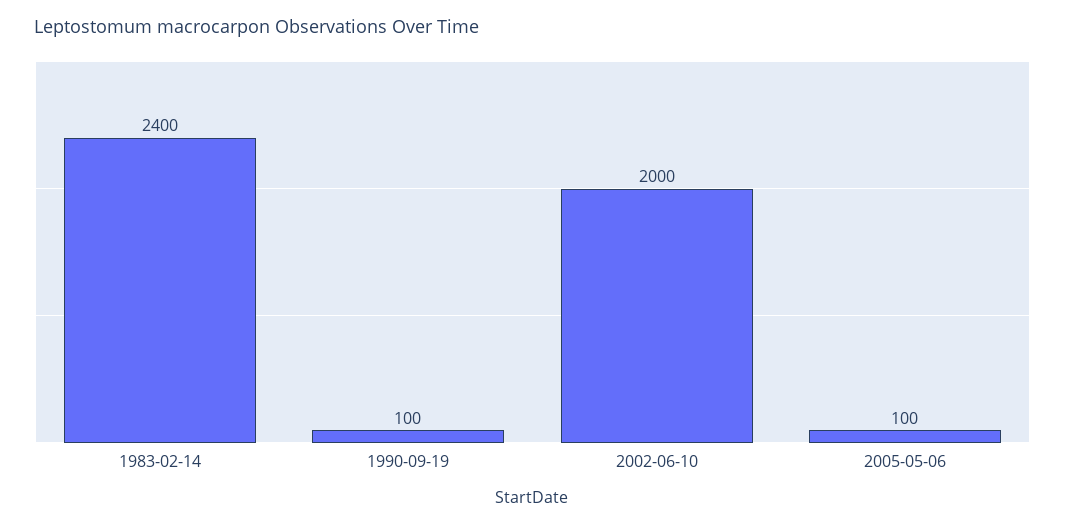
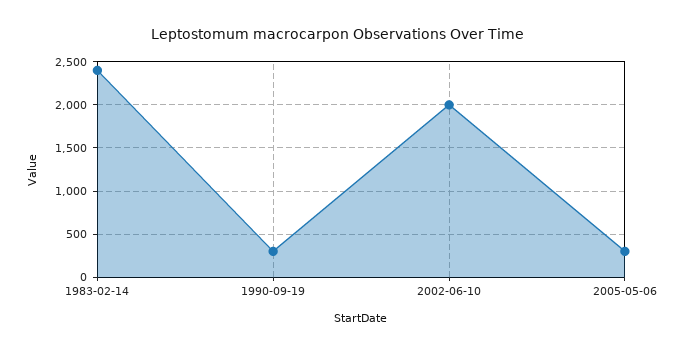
  {
    "1983-02-14": 2400,
-   "1990-09-19": 100,
+   "1990-09-19": 300,
    "2002-06-10": 2000,
-   "2005-05-06": 100
+   "2005-05-06": 300
  }

